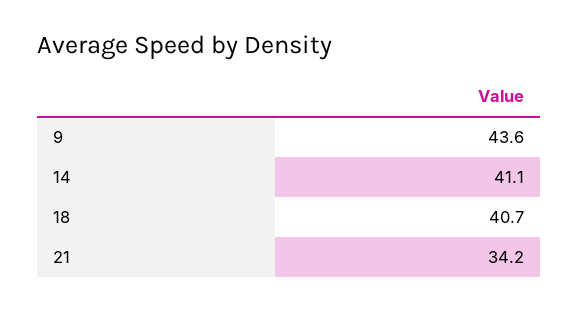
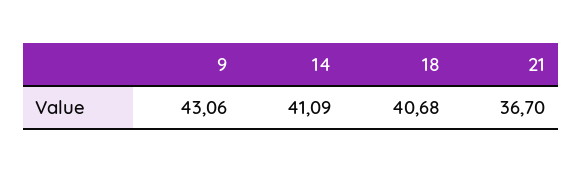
  {
-   "9": 43.6,
+   "9": 43.06,
    "14": 41.09,
    "18": 40.68,
-   "21": 34.2
+   "21": 36.7
  }

